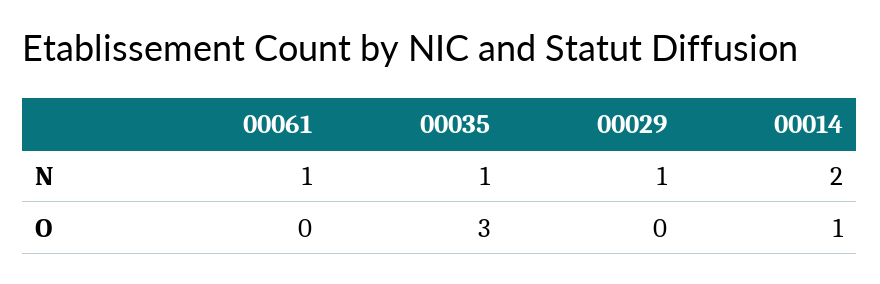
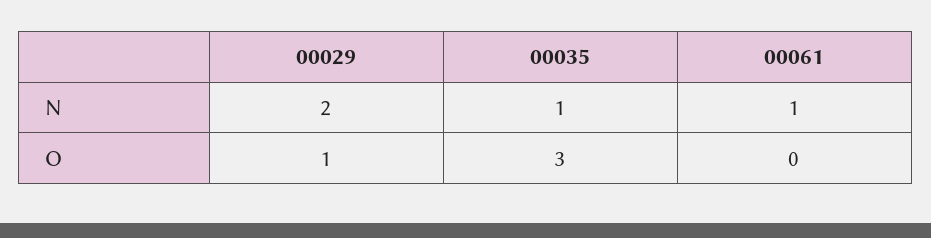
  {
    "00061": {
      "N": 1,
      "O": 0
    },
    "00035": {
      "N": 1,
      "O": 3
    },
    "00029": {
-     "N": 1,
+     "N": 2,
-     "O": 0
+     "O": 1
-   },
+   }
-   "00014": {
-     "N": 2,
-     "O": 1
-   }
  }

